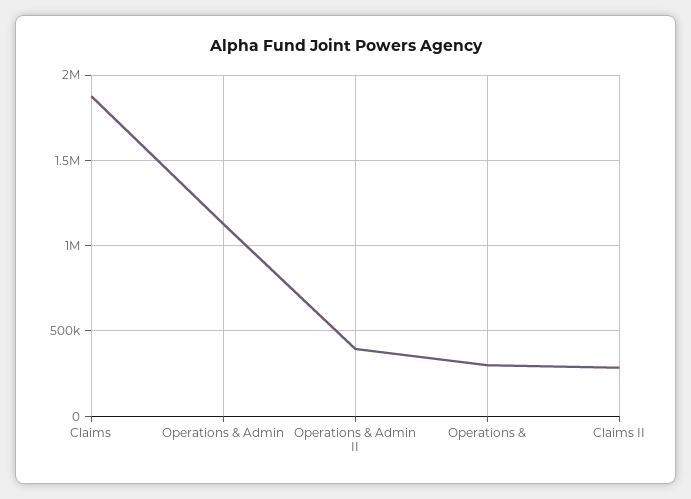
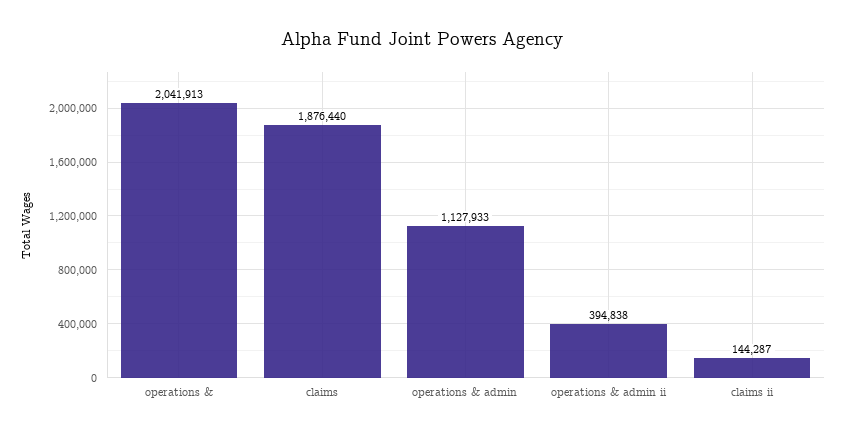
  {
    "Claims": 1876440,
    "Operations & Admin": 1127933,
    "Operations & Admin II": 394838,
-   "Operations &": 300000,
+   "Operations &": 2041913,
-   "Claims II": 300000
+   "Claims II": 144287
  }

